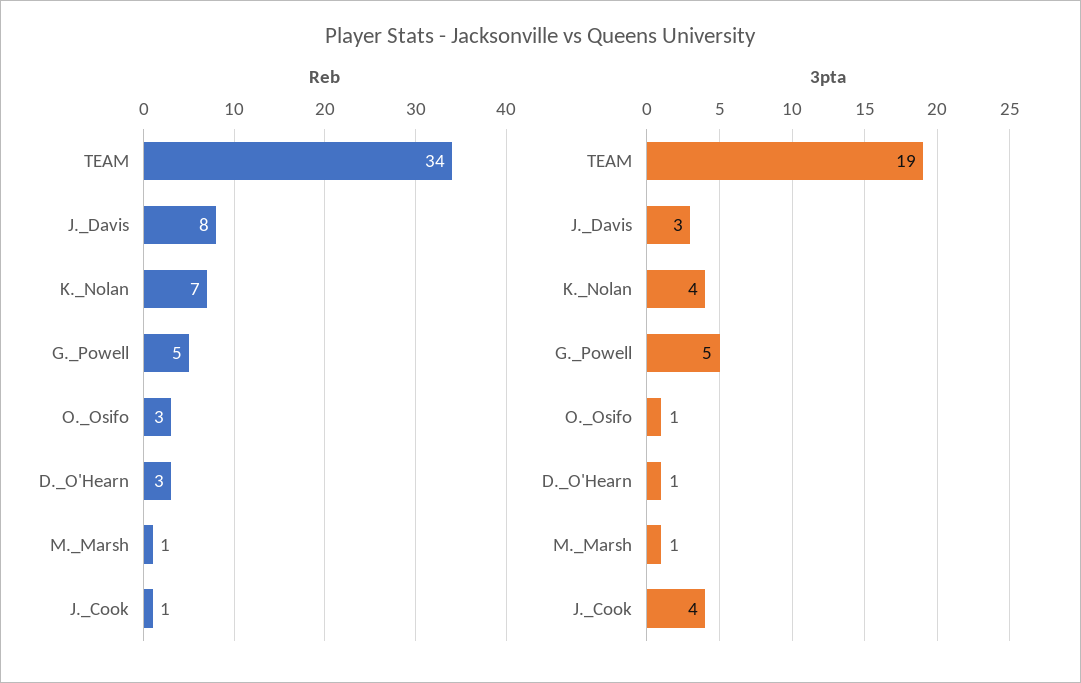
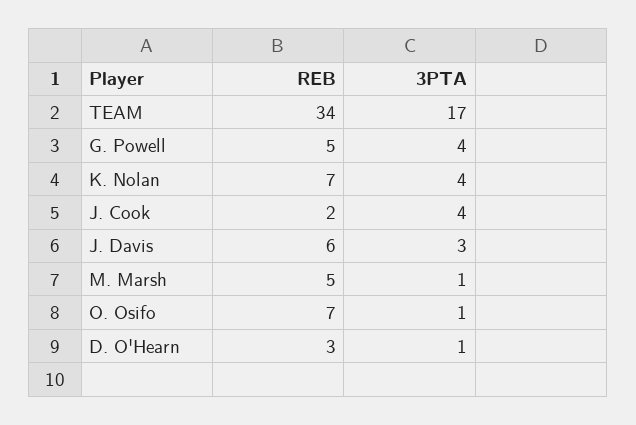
  {
    "Reb": {
      "TEAM": 34,
-     "J._Davis": 8,
+     "J._Davis": 6,
      "K._Nolan": 7,
      "G._Powell": 5,
-     "O._Osifo": 3,
+     "O._Osifo": 7,
      "D._O'Hearn": 3,
-     "M._Marsh": 1,
+     "M._Marsh": 5,
-     "J._Cook": 1
+     "J._Cook": 2
    },
    "3pta": {
-     "TEAM": 19,
+     "TEAM": 17,
      "J._Davis": 3,
      "K._Nolan": 4,
-     "G._Powell": 5,
+     "G._Powell": 4,
      "O._Osifo": 1,
      "D._O'Hearn": 1,
      "M._Marsh": 1,
      "J._Cook": 4
    }
  }

